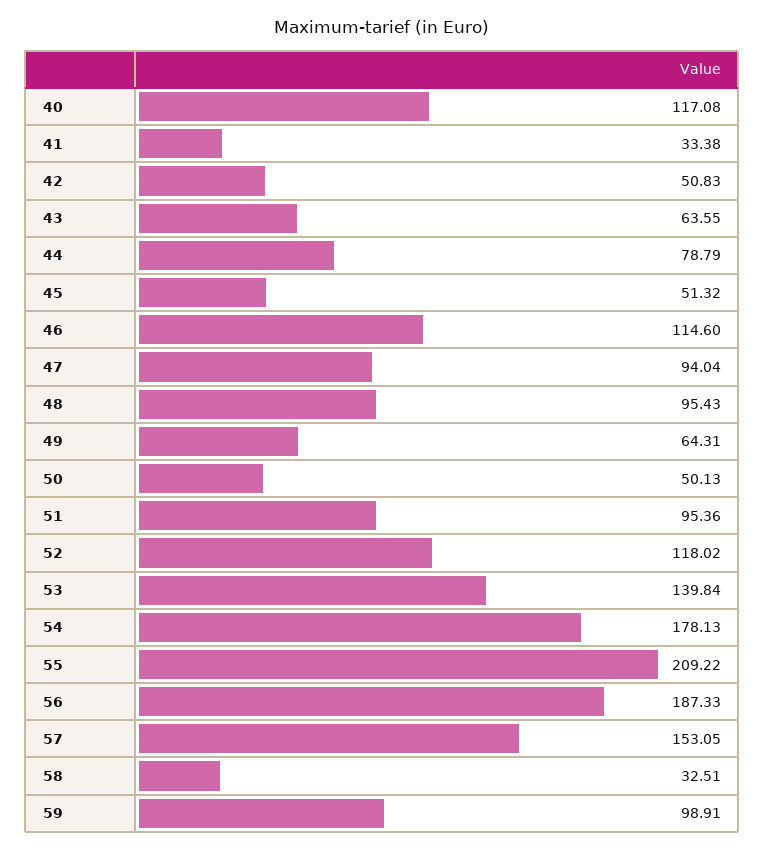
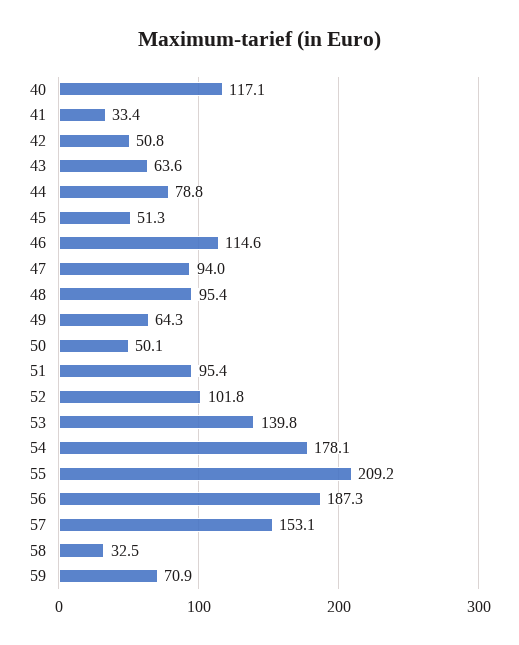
  {
    "40": 117.08,
    "41": 33.38,
    "42": 50.83,
    "43": 63.55,
    "44": 78.79,
    "45": 51.32,
    "46": 114.6,
    "47": 94.04,
    "48": 95.43,
    "49": 64.31,
    "50": 50.13,
    "51": 95.36,
-   "52": 118.02,
+   "52": 101.8,
    "53": 139.84,
    "54": 178.13,
    "55": 209.22,
    "56": 187.33,
    "57": 153.05,
    "58": 32.51,
-   "59": 98.91
+   "59": 70.9
  }

